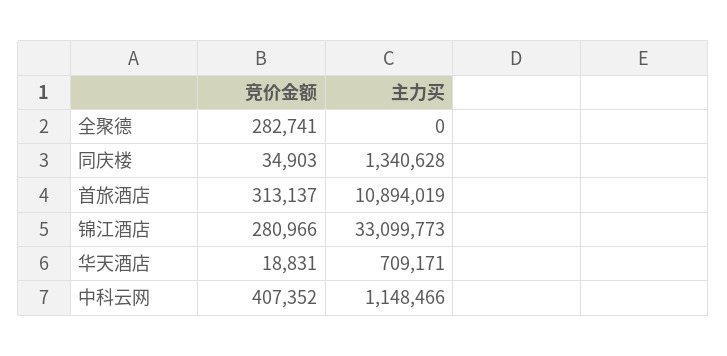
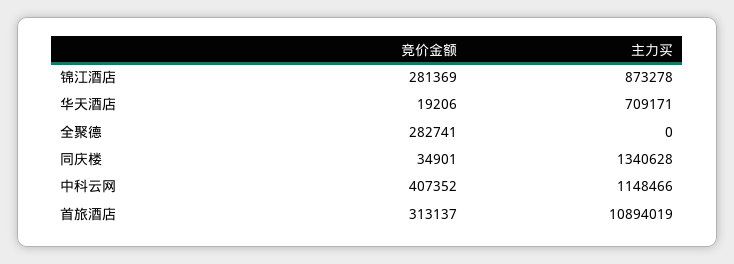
  {
    "竞价金额": {
      "全聚德": 282741,
-     "同庆楼": 34903,
+     "同庆楼": 34901,
      "首旅酒店": 313137,
-     "锦江酒店": 280966,
+     "锦江酒店": 281369,
-     "华天酒店": 18831,
+     "华天酒店": 19206,
      "中科云网": 407352
    },
    "主力买": {
      "全聚德": 0,
      "同庆楼": 1340628,
      "首旅酒店": 10894019,
-     "锦江酒店": 33099773,
+     "锦江酒店": 873278,
      "华天酒店": 709171,
      "中科云网": 1148466
    }
  }

